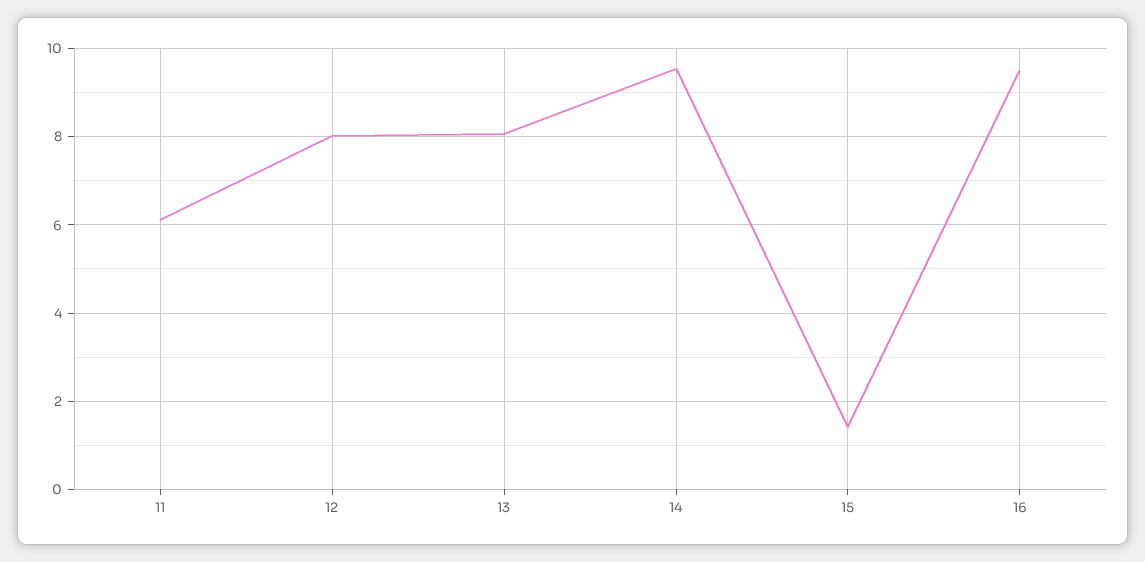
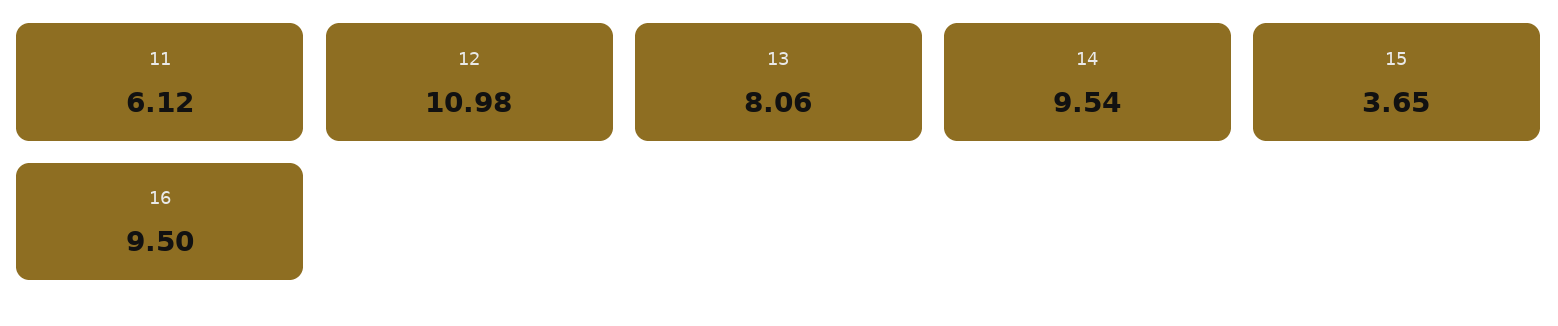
  {
    "11": 6.12,
-   "12": 8,
+   "12": 10.98,
    "13": 8.06,
    "14": 9.54,
-   "15": 1.4,
+   "15": 3.65,
    "16": 9.5
  }

